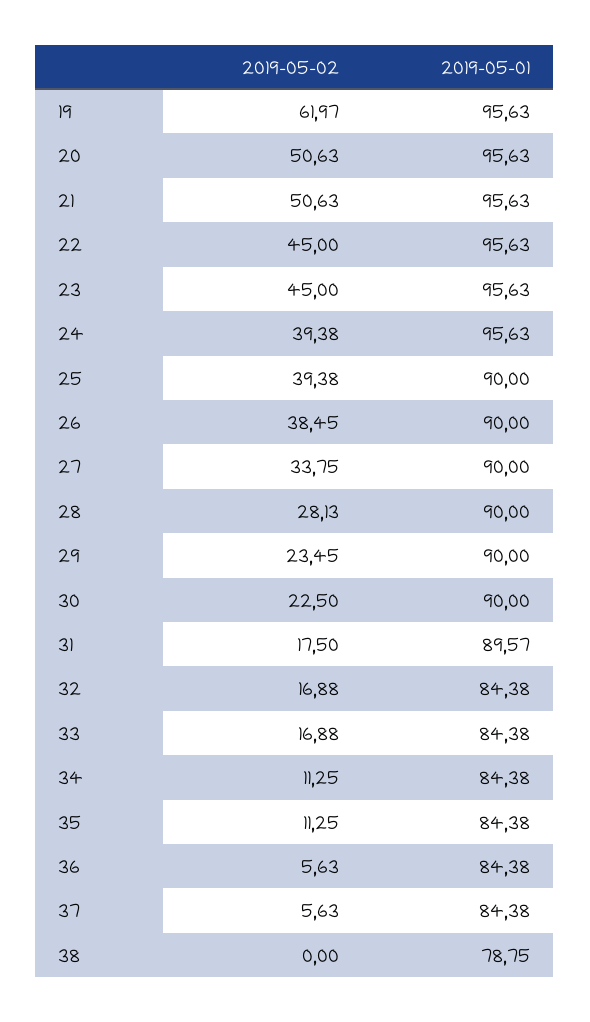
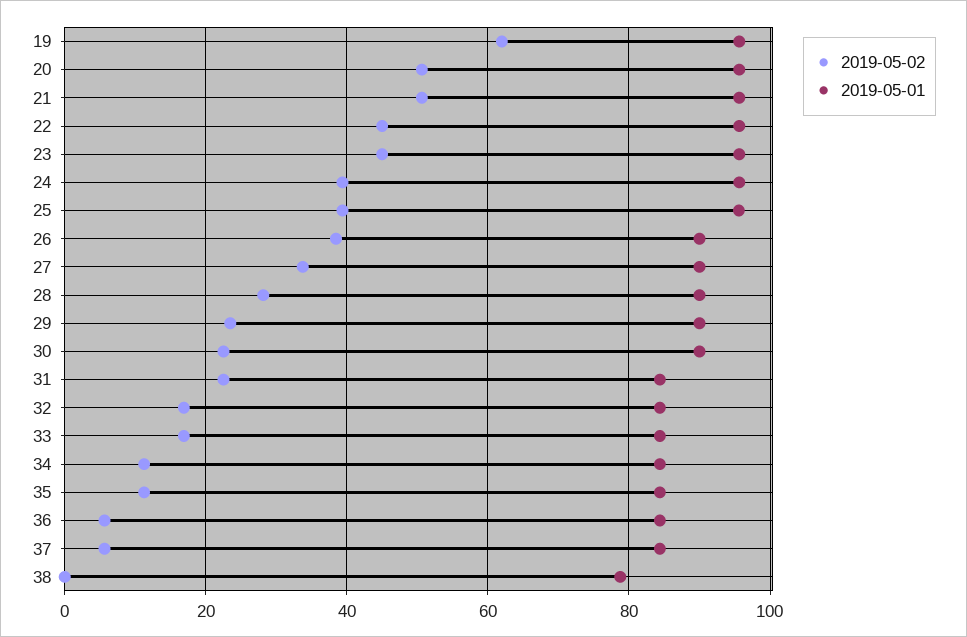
  {
    "2019-05-02": {
      "19": 61.97,
      "20": 50.63,
      "21": 50.63,
      "22": 45,
      "23": 45,
      "24": 39.38,
      "25": 39.38,
      "26": 38.45,
      "27": 33.75,
      "28": 28.13,
      "29": 23.45,
      "30": 22.5,
-     "31": 17.5,
+     "31": 22,
      "32": 16.88,
      "33": 16.88,
      "34": 11.25,
      "35": 11.25,
      "36": 5.63,
      "37": 5.63,
      "38": 0
    },
    "2019-05-01": {
      "19": 95.63,
      "20": 95.63,
      "21": 95.63,
      "22": 95.63,
      "23": 95.63,
      "24": 95.63,
-     "25": 90,
+     "25": 96,
      "26": 90,
      "27": 90,
      "28": 90,
      "29": 90,
      "30": 90,
-     "31": 89.57,
+     "31": 84,
      "32": 84.38,
      "33": 84.38,
      "34": 84.38,
      "35": 84.38,
      "36": 84.38,
      "37": 84.38,
      "38": 78.75
    }
  }

